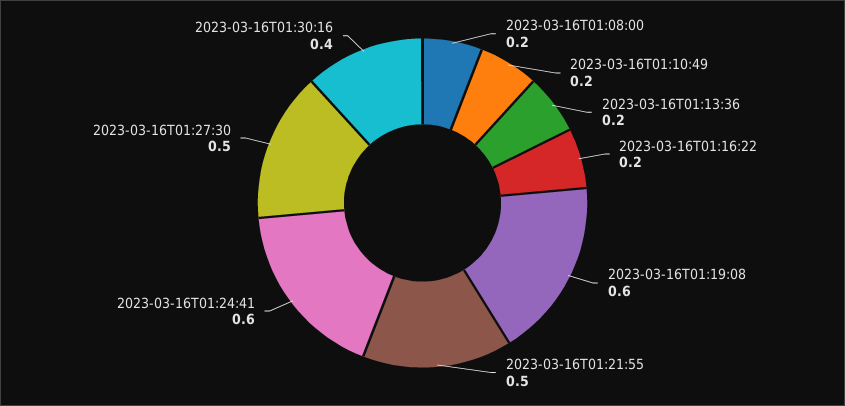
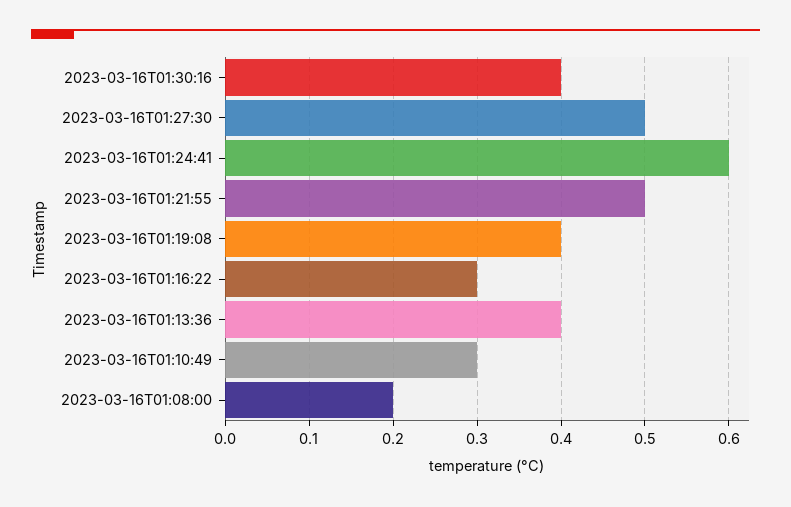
  {
    "2023-03-16T01:08:00": 0.2,
-   "2023-03-16T01:10:49": 0.2,
+   "2023-03-16T01:10:49": 0.3,
-   "2023-03-16T01:13:36": 0.2,
+   "2023-03-16T01:13:36": 0.4,
-   "2023-03-16T01:16:22": 0.2,
+   "2023-03-16T01:16:22": 0.3,
-   "2023-03-16T01:19:08": 0.6,
+   "2023-03-16T01:19:08": 0.4,
    "2023-03-16T01:21:55": 0.5,
    "2023-03-16T01:24:41": 0.6,
    "2023-03-16T01:27:30": 0.5,
    "2023-03-16T01:30:16": 0.4
  }

